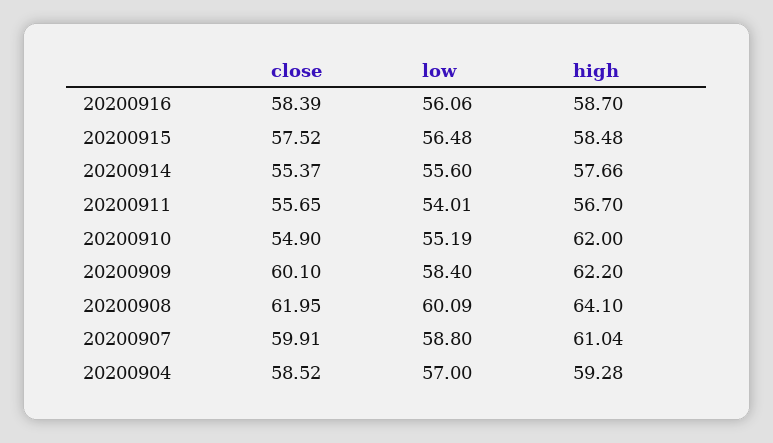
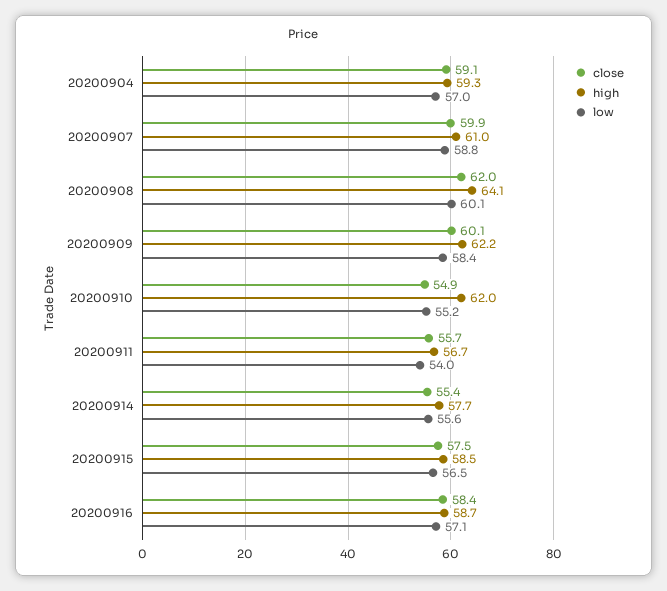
  {
    "close": {
      "20200916": 58.39,
      "20200915": 57.52,
      "20200914": 55.37,
      "20200911": 55.65,
      "20200910": 54.9,
      "20200909": 60.1,
      "20200908": 61.95,
      "20200907": 59.91,
-     "20200904": 58.52
+     "20200904": 59.1
    },
    "low": {
-     "20200916": 56.06,
+     "20200916": 57.1,
      "20200915": 56.48,
      "20200914": 55.6,
      "20200911": 54.01,
      "20200910": 55.19,
      "20200909": 58.4,
      "20200908": 60.09,
      "20200907": 58.8,
      "20200904": 57
    },
    "high": {
      "20200916": 58.7,
      "20200915": 58.48,
      "20200914": 57.66,
      "20200911": 56.7,
      "20200910": 62,
      "20200909": 62.2,
      "20200908": 64.1,
      "20200907": 61.04,
      "20200904": 59.28
    }
  }

